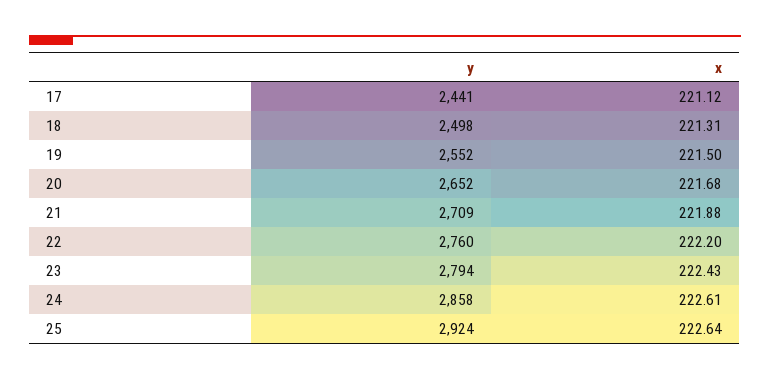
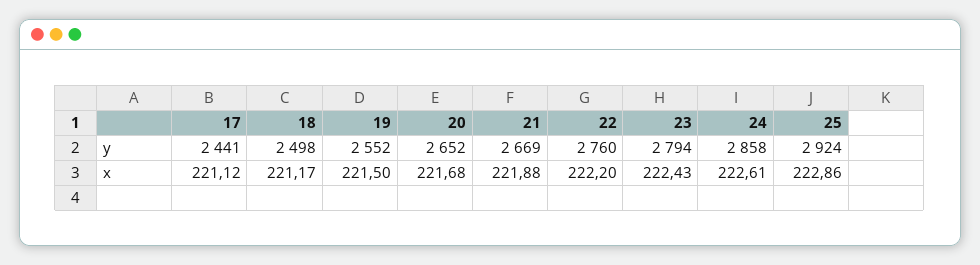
  {
    "y": {
      "17": 2441,
      "18": 2498,
      "19": 2552,
      "20": 2652,
-     "21": 2709,
+     "21": 2669,
      "22": 2760,
      "23": 2794,
      "24": 2858,
      "25": 2924
    },
    "x": {
      "17": 221.12,
-     "18": 221.31,
+     "18": 221.17,
      "19": 221.5,
      "20": 221.68,
      "21": 221.88,
      "22": 222.2,
      "23": 222.43,
      "24": 222.61,
-     "25": 222.64
+     "25": 222.86
    }
  }

